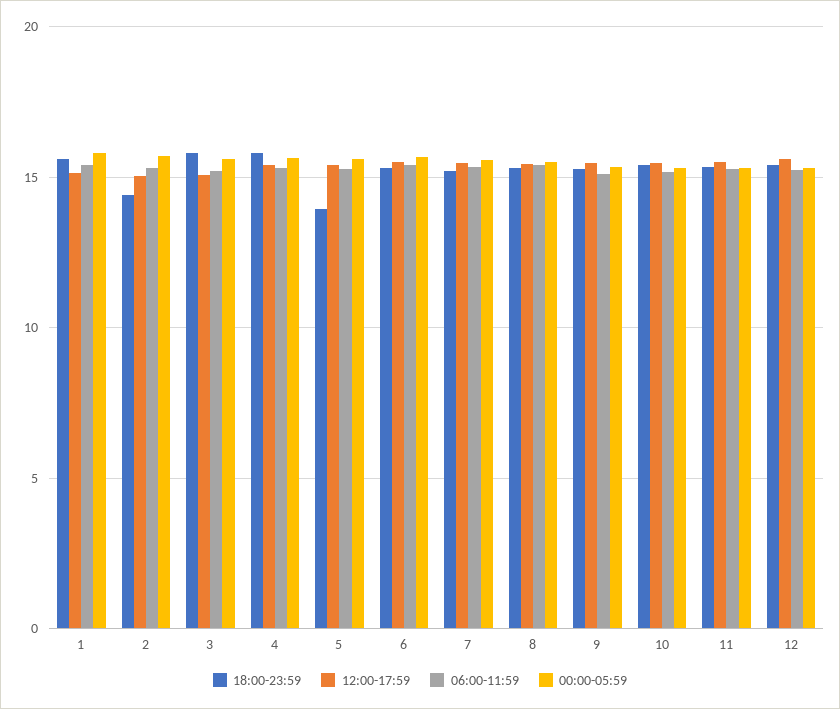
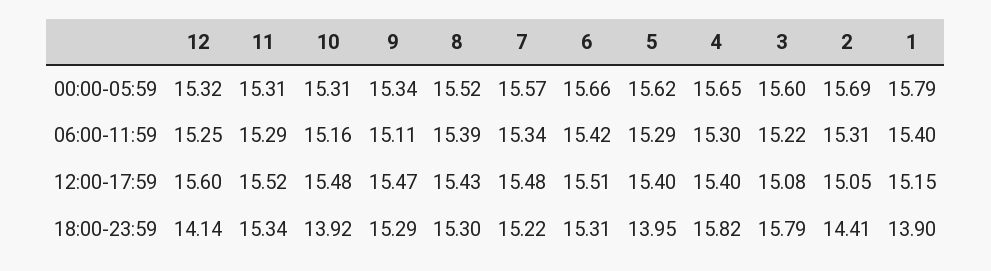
  {
    "18:00-23:59": {
-     "1": 15.5,
+     "1": 13.9,
      "2": 14.41,
      "3": 15.79,
      "4": 15.82,
      "5": 13.95,
      "6": 15.31,
      "7": 15.22,
      "8": 15.3,
      "9": 15.29,
-     "10": 15.5,
+     "10": 13.92,
      "11": 15.34,
-     "12": 15.5
+     "12": 14.14
    },
    "12:00-17:59": {
      "1": 15.15,
      "2": 15.05,
      "3": 15.08,
      "4": 15.4,
      "5": 15.4,
      "6": 15.51,
      "7": 15.48,
      "8": 15.43,
      "9": 15.47,
      "10": 15.48,
      "11": 15.52,
      "12": 15.6
    },
    "06:00-11:59": {
      "1": 15.4,
      "2": 15.31,
      "3": 15.22,
      "4": 15.3,
      "5": 15.29,
      "6": 15.42,
      "7": 15.34,
      "8": 15.39,
      "9": 15.11,
      "10": 15.16,
      "11": 15.29,
      "12": 15.25
    },
    "00:00-05:59": {
      "1": 15.79,
      "2": 15.69,
      "3": 15.6,
      "4": 15.65,
      "5": 15.62,
      "6": 15.66,
      "7": 15.57,
      "8": 15.52,
      "9": 15.34,
      "10": 15.31,
      "11": 15.31,
      "12": 15.32
    }
  }

